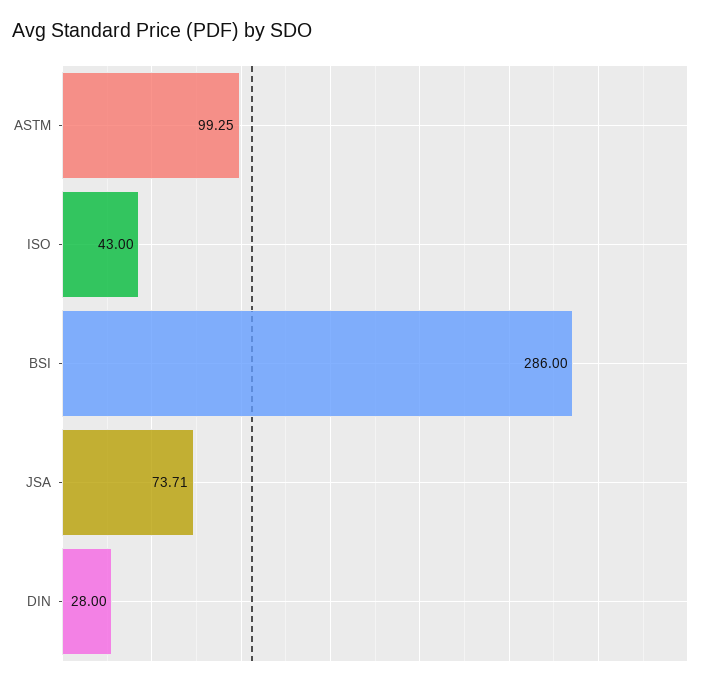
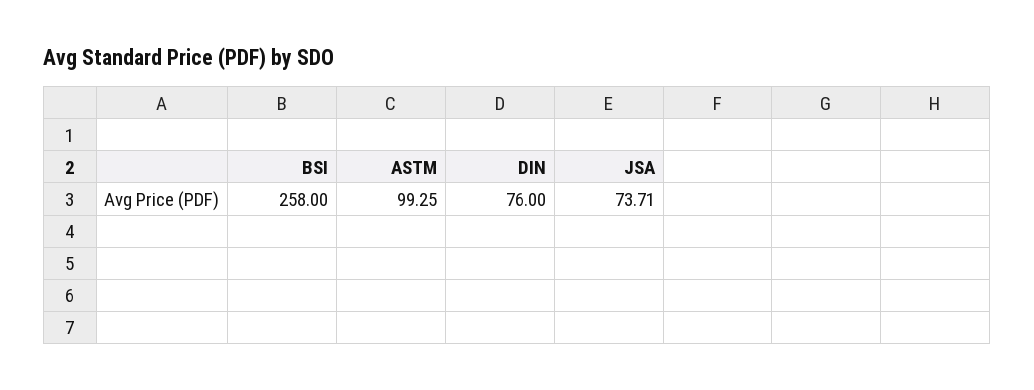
  {
    "ASTM": 99.25,
-   "ISO": 43,
-   "BSI": 286,
+   "BSI": 258,
    "JSA": 73.71,
-   "DIN": 28
+   "DIN": 76
  }

